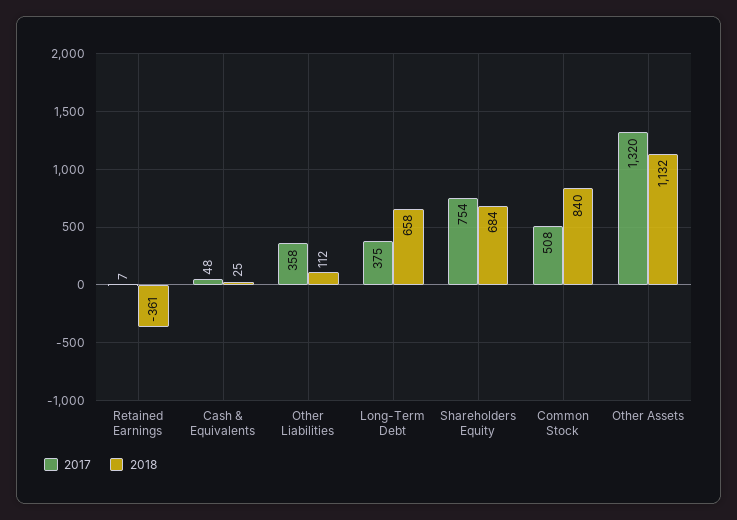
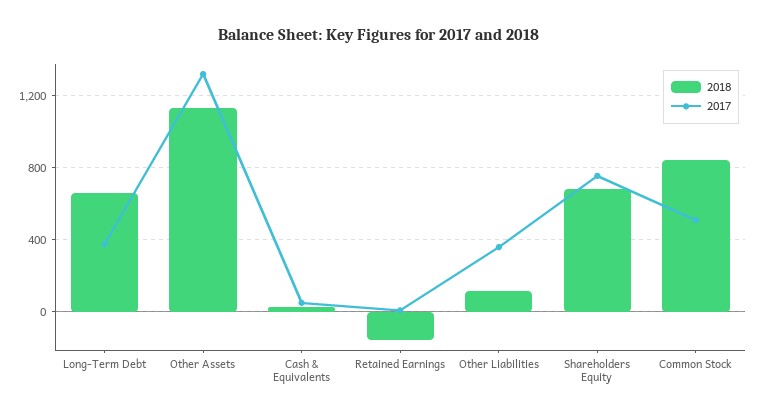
  {
    "2017": {
      "Retained Earnings": 7,
      "Cash & Equivalents": 48,
      "Other Liabilities": 358,
      "Long-Term Debt": 375,
      "Shareholders Equity": 754,
      "Common Stock": 508,
      "Other Assets": 1320
    },
    "2018": {
-     "Retained Earnings": -361,
+     "Retained Earnings": -150,
      "Cash & Equivalents": 25,
      "Other Liabilities": 112,
      "Long-Term Debt": 658,
      "Shareholders Equity": 684,
      "Common Stock": 840,
      "Other Assets": 1132
    }
  }

